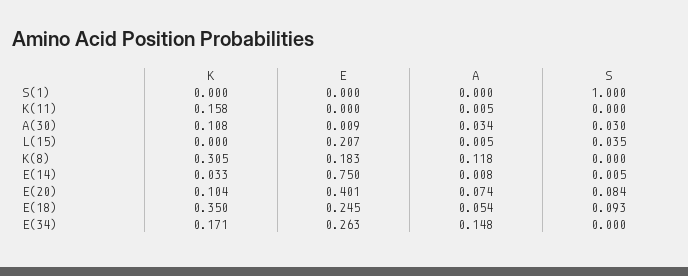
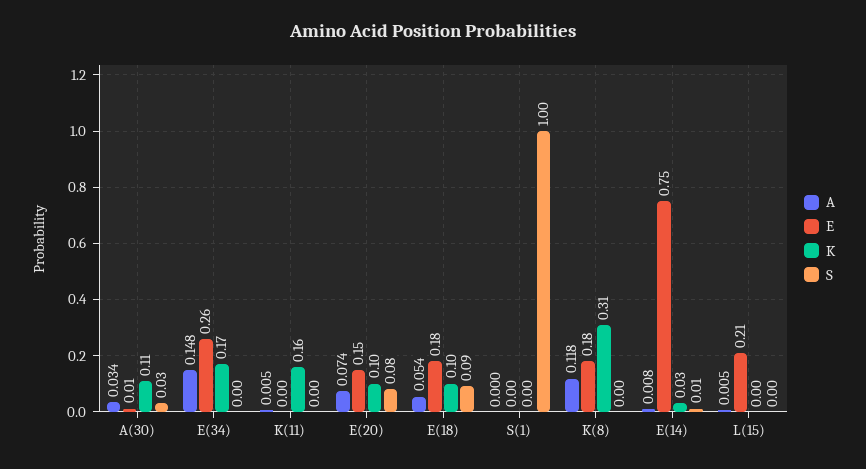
  {
    "K": {
      "S(1)": 0,
      "K(11)": 0.158,
      "A(30)": 0.108,
      "L(15)": 0,
      "K(8)": 0.305,
      "E(14)": 0.033,
      "E(20)": 0.104,
-     "E(18)": 0.35,
+     "E(18)": 0.1,
      "E(34)": 0.171
    },
    "E": {
      "S(1)": 0,
      "K(11)": 0,
      "A(30)": 0.009,
      "L(15)": 0.207,
      "K(8)": 0.183,
      "E(14)": 0.75,
-     "E(20)": 0.401,
+     "E(20)": 0.15,
-     "E(18)": 0.245,
+     "E(18)": 0.18,
      "E(34)": 0.263
    },
    "A": {
      "S(1)": 0,
      "K(11)": 0.005,
      "A(30)": 0.034,
      "L(15)": 0.005,
      "K(8)": 0.118,
      "E(14)": 0.008,
      "E(20)": 0.074,
      "E(18)": 0.054,
      "E(34)": 0.148
    },
    "S": {
      "S(1)": 1,
      "K(11)": 0,
      "A(30)": 0.03,
-     "L(15)": 0.035,
+     "L(15)": 0,
      "K(8)": 0,
      "E(14)": 0.005,
      "E(20)": 0.084,
      "E(18)": 0.093,
      "E(34)": 0
    }
  }

